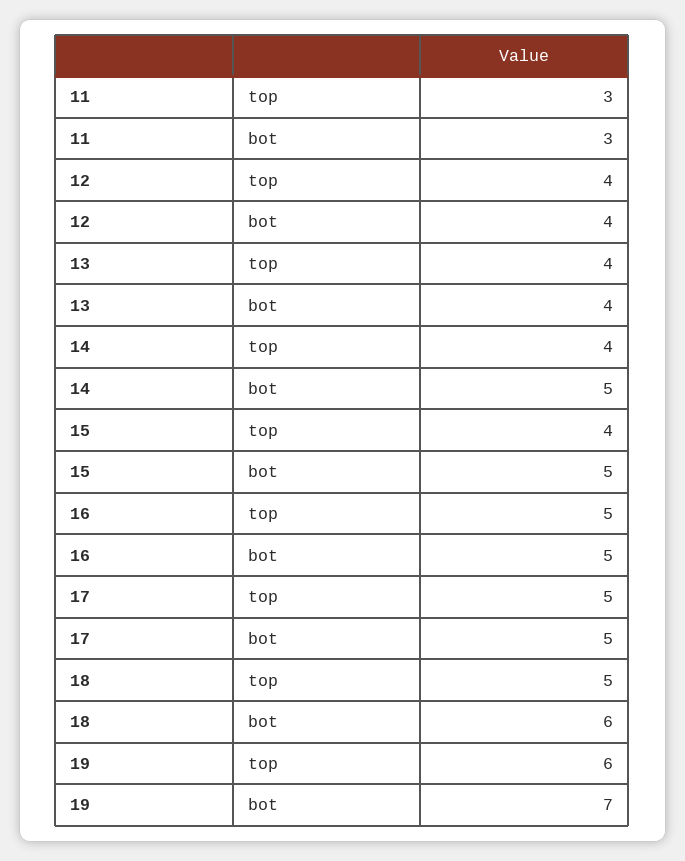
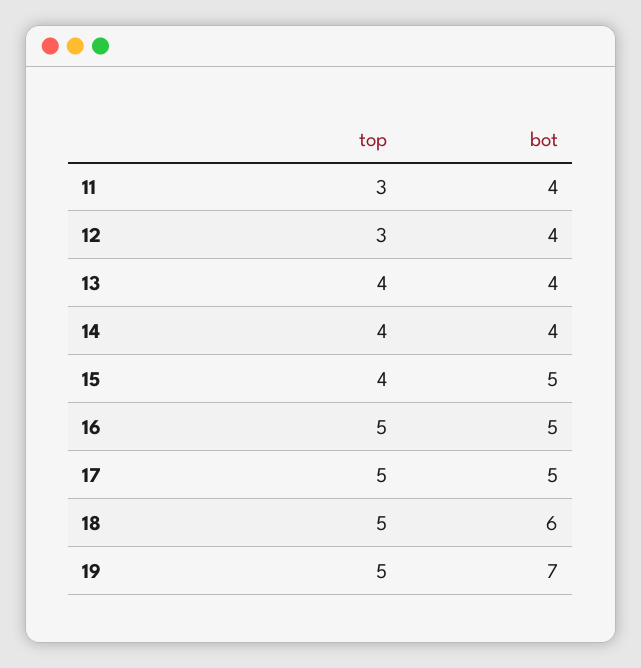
  {
    "11": {
      "top": 3,
-     "bot": 3
+     "bot": 4
    },
    "12": {
-     "top": 4,
+     "top": 3,
      "bot": 4
    },
    "13": {
      "top": 4,
      "bot": 4
    },
    "14": {
      "top": 4,
-     "bot": 5
+     "bot": 4
    },
    "15": {
      "top": 4,
      "bot": 5
    },
    "16": {
      "top": 5,
      "bot": 5
    },
    "17": {
      "top": 5,
      "bot": 5
    },
    "18": {
      "top": 5,
      "bot": 6
    },
    "19": {
-     "top": 6,
+     "top": 5,
      "bot": 7
    }
  }

